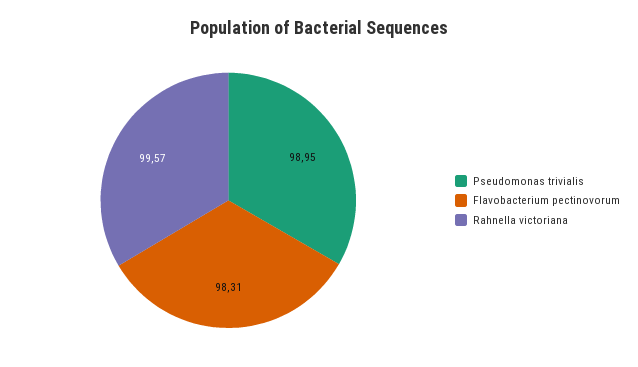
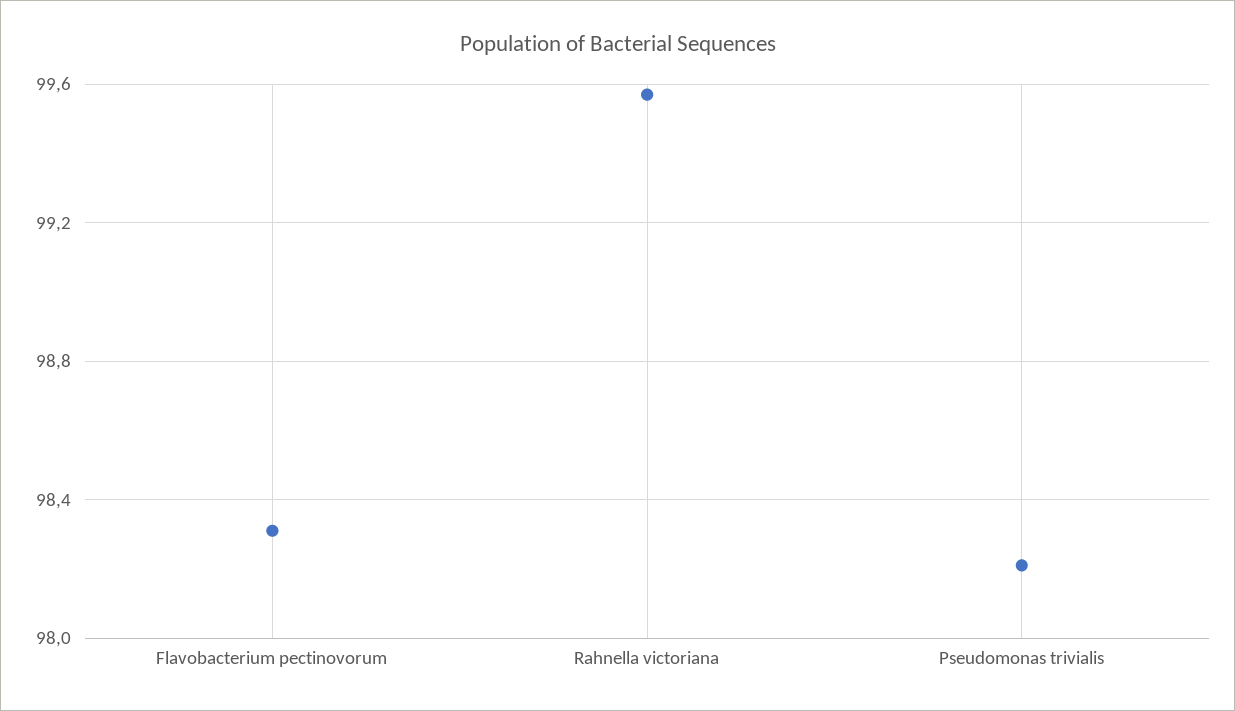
  {
-   "Pseudomonas trivialis": 98.95,
+   "Pseudomonas trivialis": 98.2,
    "Flavobacterium pectinovorum": 98.31,
    "Rahnella victoriana": 99.57
  }

